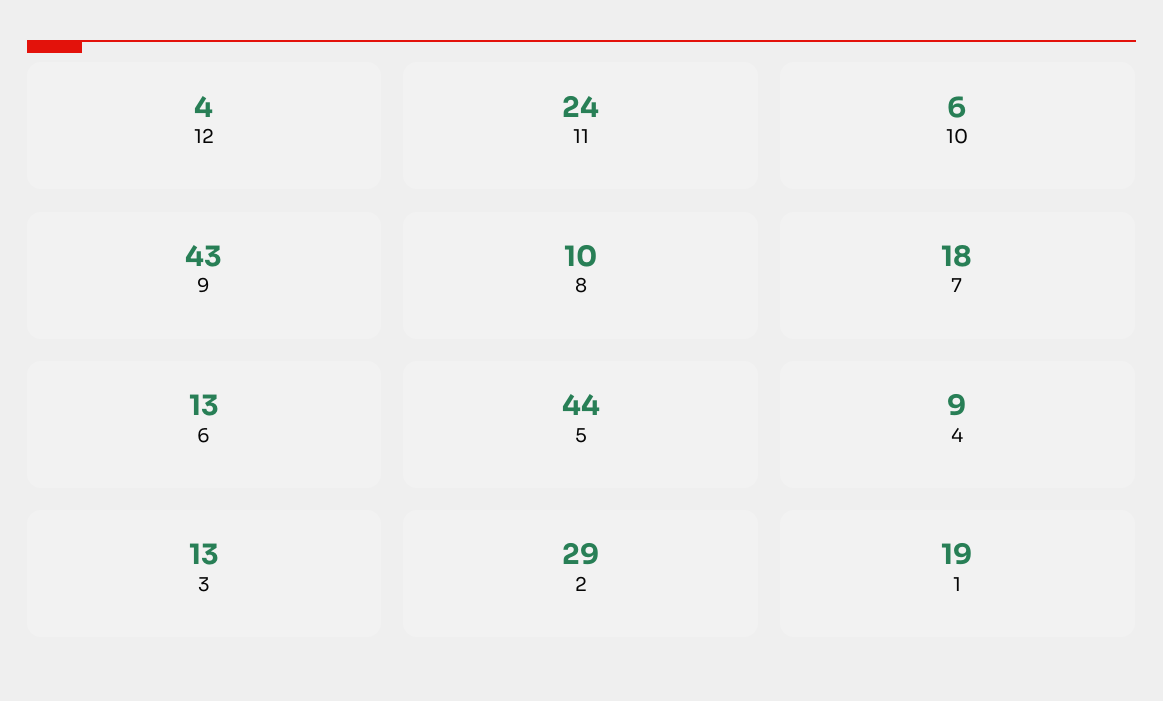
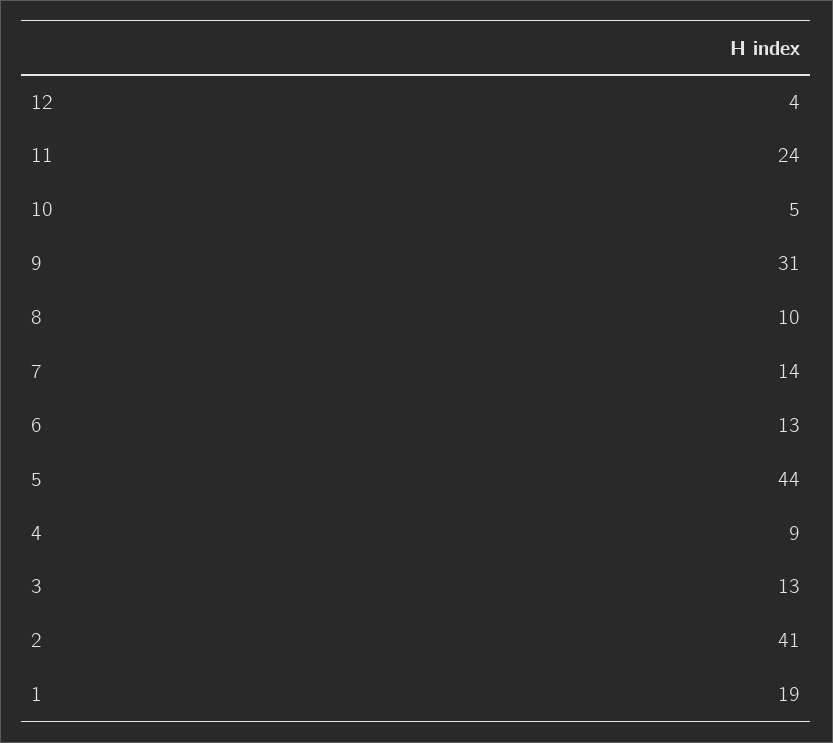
  {
    "12": 4,
    "11": 24,
-   "10": 6,
+   "10": 5,
-   "9": 43,
+   "9": 31,
    "8": 10,
-   "7": 18,
+   "7": 14,
    "6": 13,
    "5": 44,
    "4": 9,
    "3": 13,
-   "2": 29,
+   "2": 41,
    "1": 19
  }

